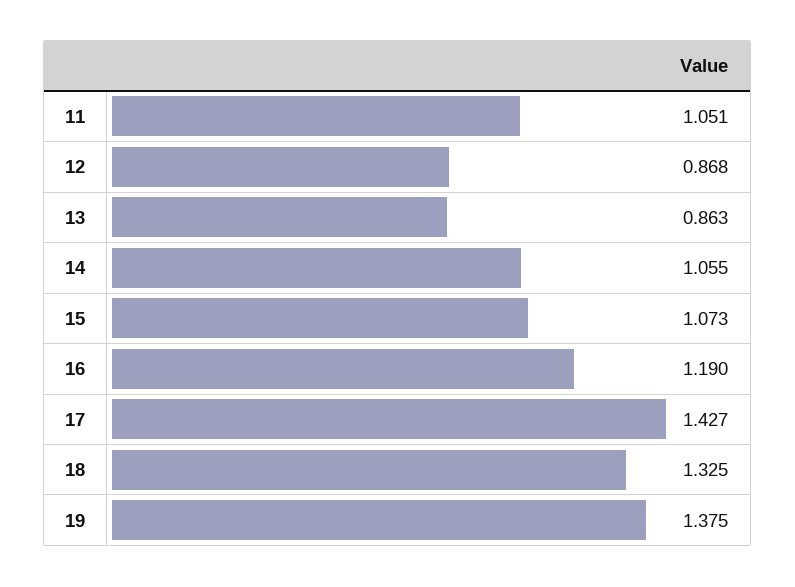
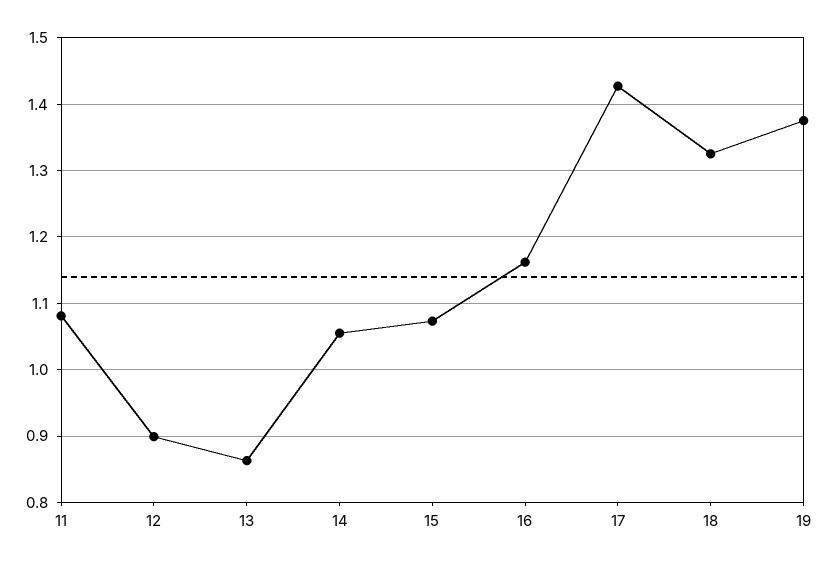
  {
-   "11": 1.051,
+   "11": 1.08,
-   "12": 0.868,
+   "12": 0.9,
    "13": 0.863,
    "14": 1.055,
    "15": 1.073,
-   "16": 1.19,
+   "16": 1.16,
    "17": 1.427,
    "18": 1.325,
    "19": 1.375
  }

